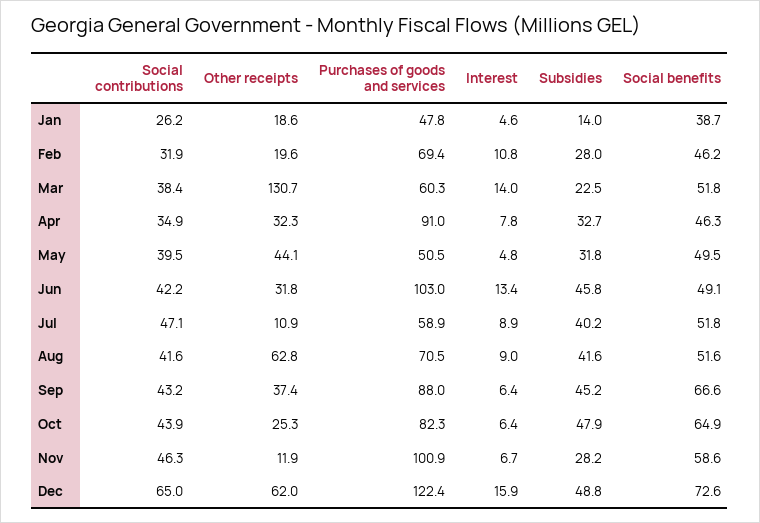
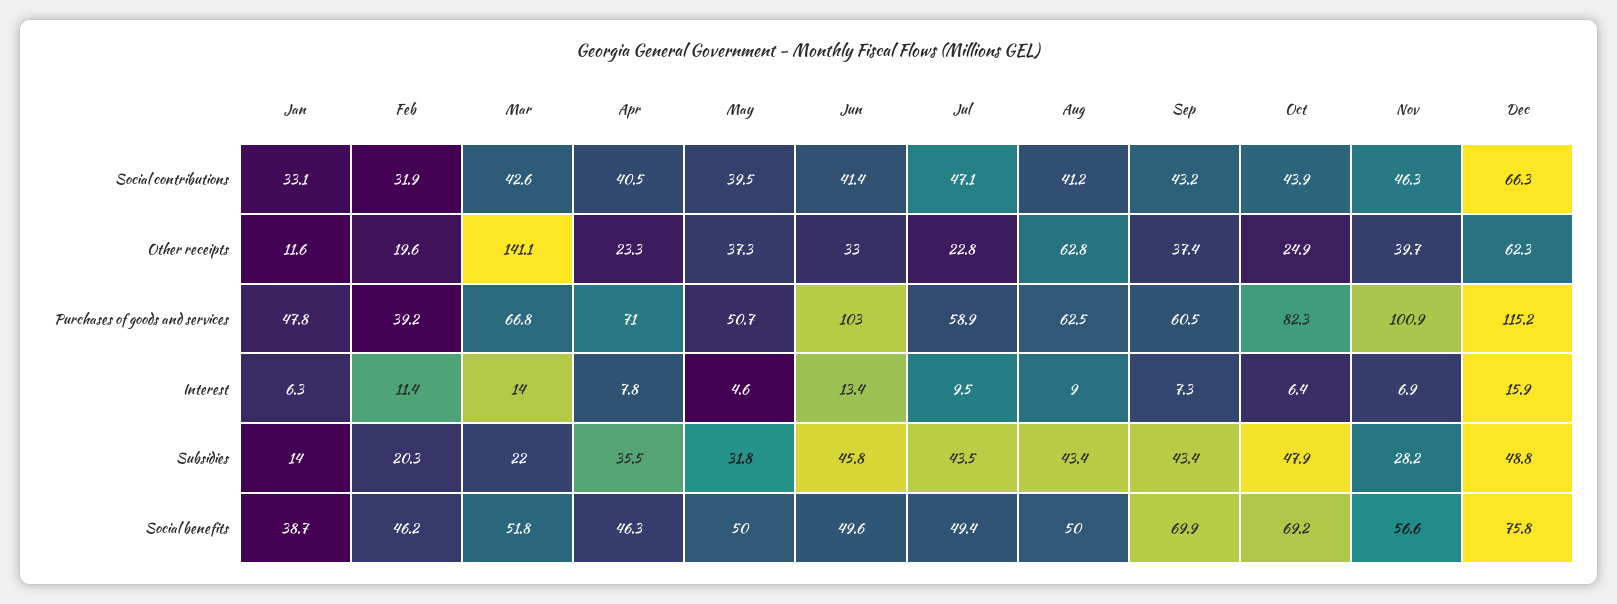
  {
    "Social contributions": {
-     "Jan": 26.2,
+     "Jan": 33.1,
      "Feb": 31.9,
-     "Mar": 38.4,
+     "Mar": 42.6,
-     "Apr": 34.9,
+     "Apr": 40.5,
      "May": 39.5,
-     "Jun": 42.2,
+     "Jun": 41.4,
      "Jul": 47.1,
-     "Aug": 41.6,
+     "Aug": 41.2,
      "Sep": 43.2,
      "Oct": 43.9,
      "Nov": 46.3,
-     "Dec": 65
+     "Dec": 66.3
    },
    "Other receipts": {
-     "Jan": 18.6,
+     "Jan": 11.6,
      "Feb": 19.6,
-     "Mar": 130.7,
+     "Mar": 141.1,
-     "Apr": 32.3,
+     "Apr": 23.3,
-     "May": 44.1,
+     "May": 37.3,
-     "Jun": 31.8,
+     "Jun": 33,
-     "Jul": 10.9,
+     "Jul": 22.8,
      "Aug": 62.8,
      "Sep": 37.4,
-     "Oct": 25.3,
+     "Oct": 24.9,
-     "Nov": 11.9,
+     "Nov": 39.7,
-     "Dec": 62
+     "Dec": 62.3
    },
    "Purchases of goods and services": {
      "Jan": 47.8,
-     "Feb": 69.4,
+     "Feb": 39.2,
-     "Mar": 60.3,
+     "Mar": 66.8,
-     "Apr": 91,
+     "Apr": 71,
-     "May": 50.5,
+     "May": 50.7,
      "Jun": 103,
      "Jul": 58.9,
-     "Aug": 70.5,
+     "Aug": 62.5,
-     "Sep": 88,
+     "Sep": 60.5,
      "Oct": 82.3,
      "Nov": 100.9,
-     "Dec": 122.4
+     "Dec": 115.2
    },
    "Interest": {
-     "Jan": 4.6,
+     "Jan": 6.3,
-     "Feb": 10.8,
+     "Feb": 11.4,
      "Mar": 14,
      "Apr": 7.8,
-     "May": 4.8,
+     "May": 4.6,
      "Jun": 13.4,
-     "Jul": 8.9,
+     "Jul": 9.5,
      "Aug": 9,
-     "Sep": 6.4,
+     "Sep": 7.3,
      "Oct": 6.4,
-     "Nov": 6.7,
+     "Nov": 6.9,
      "Dec": 15.9
    },
    "Subsidies": {
      "Jan": 14,
-     "Feb": 28,
+     "Feb": 20.3,
-     "Mar": 22.5,
+     "Mar": 22,
-     "Apr": 32.7,
+     "Apr": 35.5,
      "May": 31.8,
      "Jun": 45.8,
-     "Jul": 40.2,
+     "Jul": 43.5,
-     "Aug": 41.6,
+     "Aug": 43.4,
-     "Sep": 45.2,
+     "Sep": 43.4,
      "Oct": 47.9,
      "Nov": 28.2,
      "Dec": 48.8
    },
    "Social benefits": {
      "Jan": 38.7,
      "Feb": 46.2,
      "Mar": 51.8,
      "Apr": 46.3,
-     "May": 49.5,
+     "May": 50,
-     "Jun": 49.1,
+     "Jun": 49.6,
-     "Jul": 51.8,
+     "Jul": 49.4,
-     "Aug": 51.6,
+     "Aug": 50,
-     "Sep": 66.6,
+     "Sep": 69.9,
-     "Oct": 64.9,
+     "Oct": 69.2,
-     "Nov": 58.6,
+     "Nov": 56.6,
-     "Dec": 72.6
+     "Dec": 75.8
    }
  }

